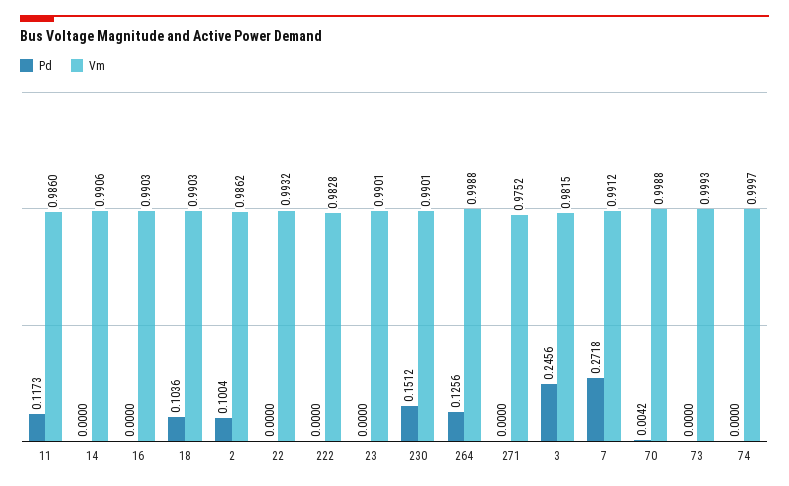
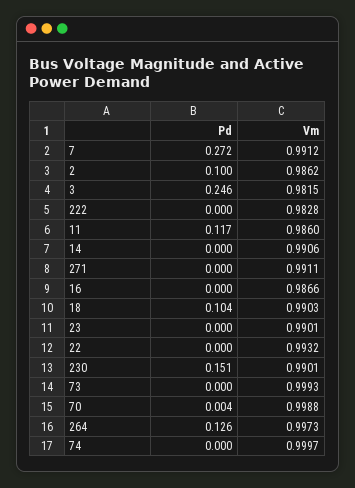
  {
    "Pd": {
      "11": 0.1173,
      "14": 0,
      "16": 0,
      "18": 0.1036,
      "2": 0.1004,
      "22": 0,
      "222": 0,
      "23": 0,
      "230": 0.1512,
      "264": 0.1256,
      "271": 0,
      "3": 0.2456,
      "7": 0.2718,
      "70": 0.0042,
      "73": 0,
      "74": 0
    },
    "Vm": {
      "11": 0.986,
      "14": 0.9906,
-     "16": 0.9903,
+     "16": 0.9866,
      "18": 0.9903,
      "2": 0.9862,
      "22": 0.9932,
      "222": 0.9828,
      "23": 0.9901,
      "230": 0.9901,
-     "264": 0.9988,
+     "264": 0.9973,
-     "271": 0.9752,
+     "271": 0.9911,
      "3": 0.9815,
      "7": 0.9912,
      "70": 0.9988,
      "73": 0.9993,
      "74": 0.9997
    }
  }

